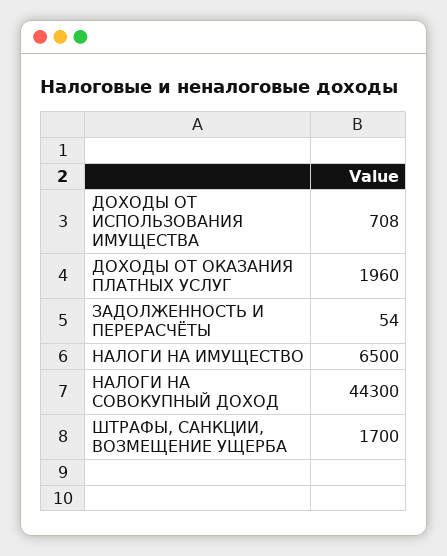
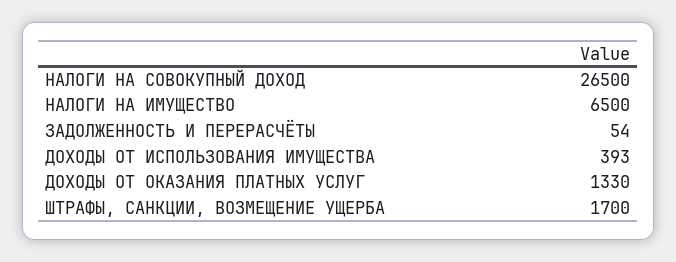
  {
-   "ДОХОДЫ ОТ ИСПОЛЬЗОВАНИЯ ИМУЩЕСТВА": 708,
+   "ДОХОДЫ ОТ ИСПОЛЬЗОВАНИЯ ИМУЩЕСТВА": 393,
-   "ДОХОДЫ ОТ ОКАЗАНИЯ ПЛАТНЫХ УСЛУГ": 1960,
+   "ДОХОДЫ ОТ ОКАЗАНИЯ ПЛАТНЫХ УСЛУГ": 1330,
    "ЗАДОЛЖЕННОСТЬ И ПЕРЕРАСЧЁТЫ": 54,
    "НАЛОГИ НА ИМУЩЕСТВО": 6500,
-   "НАЛОГИ НА СОВОКУПНЫЙ ДОХОД": 44300,
+   "НАЛОГИ НА СОВОКУПНЫЙ ДОХОД": 26500,
    "ШТРАФЫ, САНКЦИИ, ВОЗМЕЩЕНИЕ УЩЕРБА": 1700
  }

